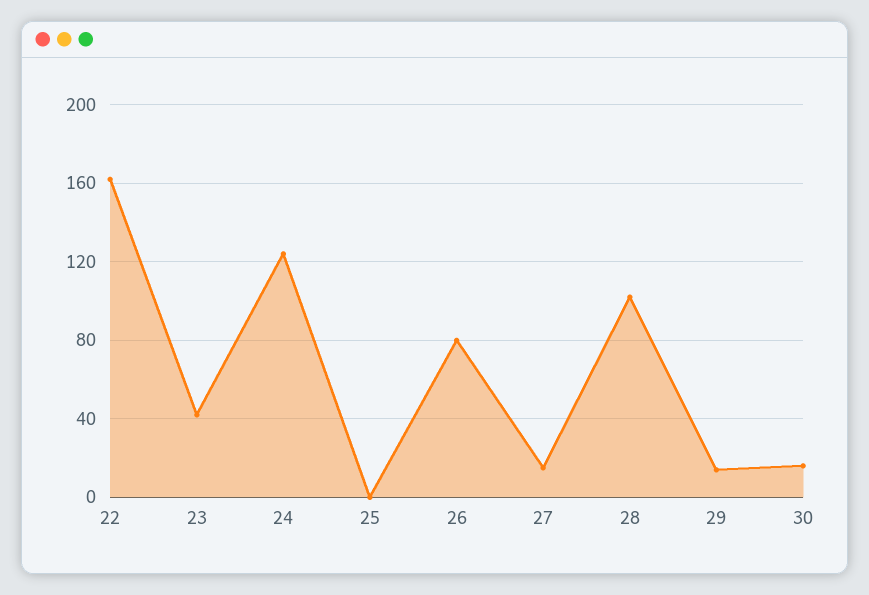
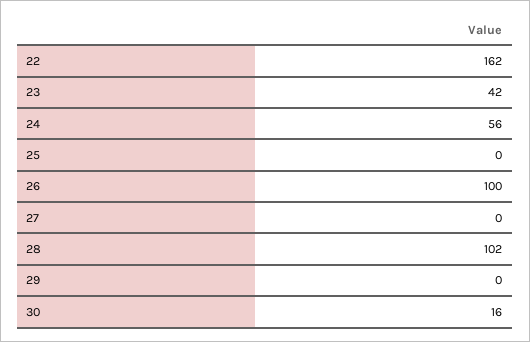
  {
    "22": 162,
    "23": 42,
-   "24": 125,
+   "24": 56,
    "25": 0,
-   "26": 80,
+   "26": 100,
-   "27": 15,
+   "27": 0,
    "28": 102,
-   "29": 15,
+   "29": 0,
    "30": 16
  }

